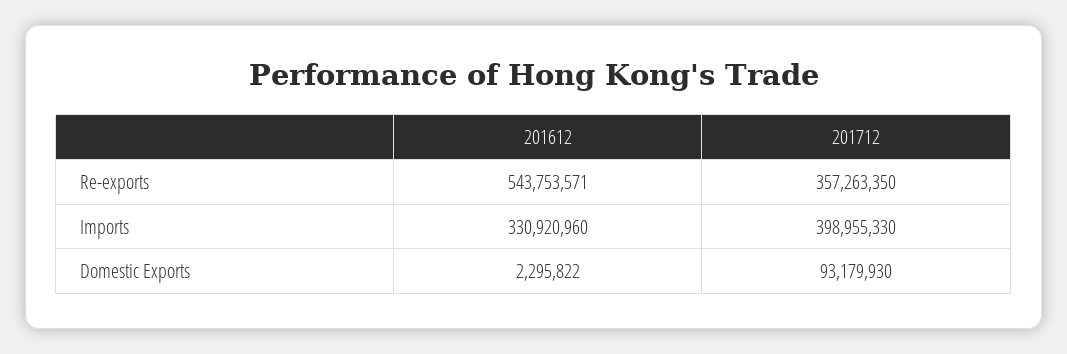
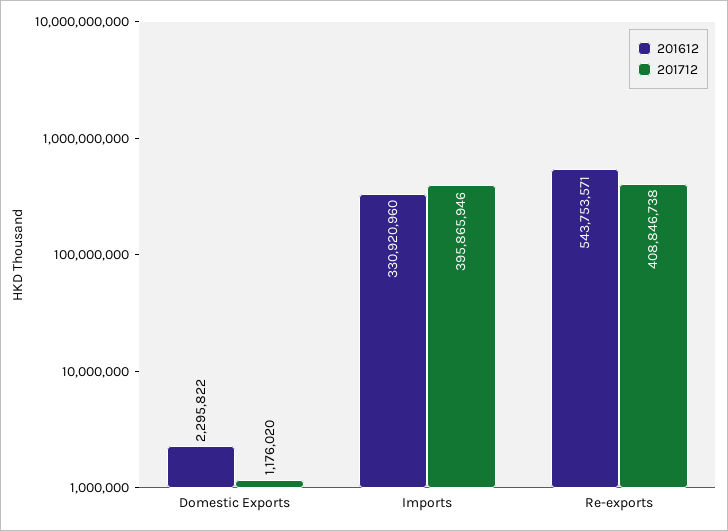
  {
    "201612": {
      "Re-exports": 543753571,
      "Imports": 330920960,
      "Domestic Exports": 2295822
    },
    "201712": {
-     "Re-exports": 357263350,
+     "Re-exports": 408846738,
-     "Imports": 398955330,
+     "Imports": 395865946,
-     "Domestic Exports": 93179930
+     "Domestic Exports": 1176020
    }
  }

